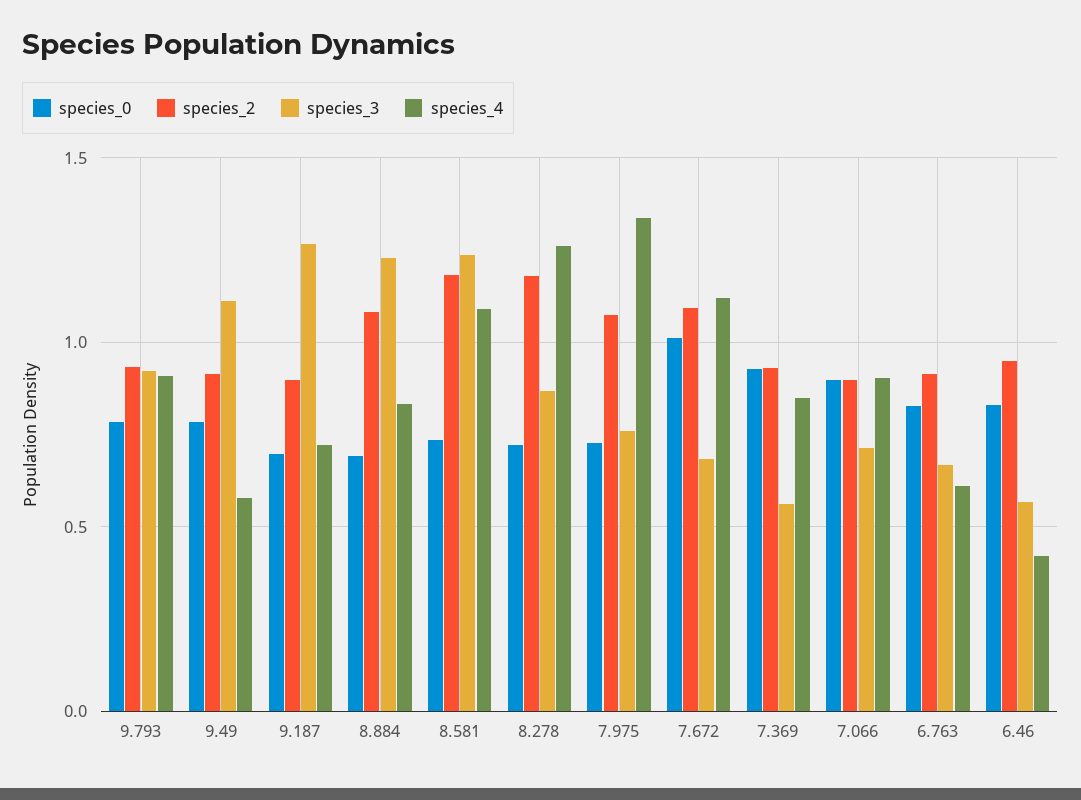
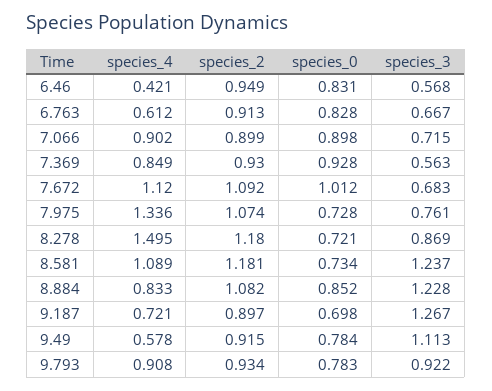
  {
    "species_0": {
      "9.793": 0.783,
      "9.49": 0.784,
      "9.187": 0.698,
-     "8.884": 0.7,
+     "8.884": 0.852,
      "8.581": 0.734,
      "8.278": 0.721,
      "7.975": 0.728,
      "7.672": 1.012,
      "7.369": 0.928,
      "7.066": 0.898,
      "6.763": 0.828,
      "6.46": 0.831
    },
    "species_2": {
      "9.793": 0.934,
      "9.49": 0.915,
      "9.187": 0.897,
      "8.884": 1.082,
      "8.581": 1.181,
      "8.278": 1.18,
      "7.975": 1.074,
      "7.672": 1.092,
      "7.369": 0.93,
      "7.066": 0.899,
      "6.763": 0.913,
      "6.46": 0.949
    },
    "species_3": {
      "9.793": 0.922,
      "9.49": 1.113,
      "9.187": 1.267,
      "8.884": 1.228,
      "8.581": 1.237,
      "8.278": 0.869,
      "7.975": 0.761,
      "7.672": 0.683,
      "7.369": 0.563,
      "7.066": 0.715,
      "6.763": 0.667,
      "6.46": 0.568
    },
    "species_4": {
      "9.793": 0.908,
      "9.49": 0.578,
      "9.187": 0.721,
      "8.884": 0.833,
      "8.581": 1.089,
-     "8.278": 1.25,
+     "8.278": 1.495,
      "7.975": 1.336,
      "7.672": 1.12,
      "7.369": 0.849,
      "7.066": 0.902,
      "6.763": 0.612,
      "6.46": 0.421
    }
  }

